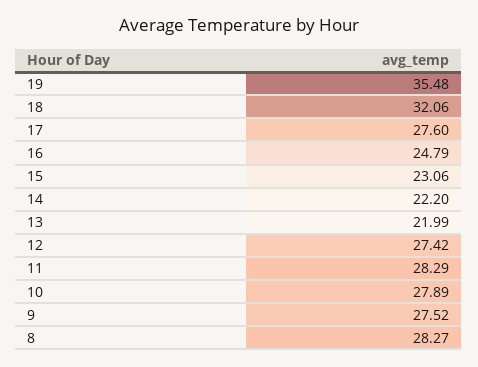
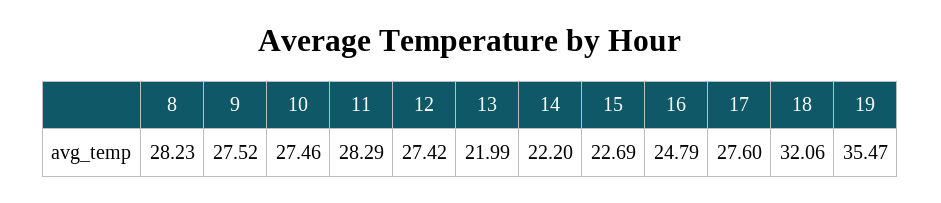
  {
-   "19": 35.48,
+   "19": 35.47,
    "18": 32.06,
    "17": 27.6,
    "16": 24.79,
-   "15": 23.06,
+   "15": 22.69,
    "14": 22.2,
    "13": 21.99,
    "12": 27.42,
    "11": 28.29,
-   "10": 27.89,
+   "10": 27.46,
    "9": 27.52,
-   "8": 28.27
+   "8": 28.23
  }

